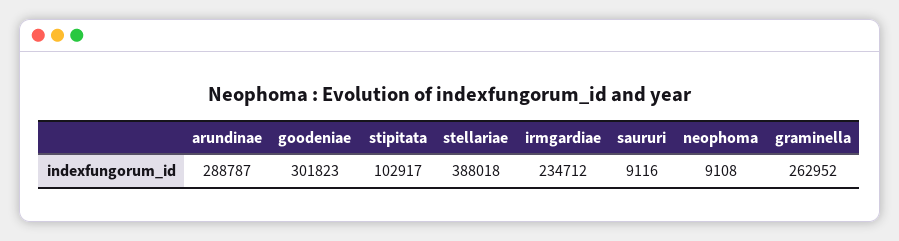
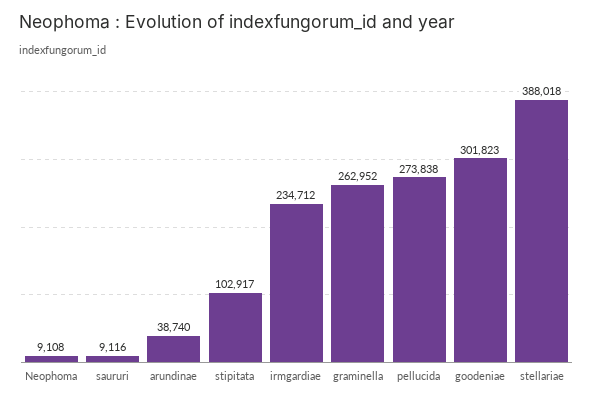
  {
-   "arundinae": 288787,
+   "arundinae": 38740,
    "goodeniae": 301823,
    "stipitata": 102917,
    "stellariae": 388018,
    "irmgardiae": 234712,
    "saururi": 9116,
    "neophoma": 9108,
-   "graminella": 262952
+   "graminella": 262952,
+   "pellucida": 273838
  }

